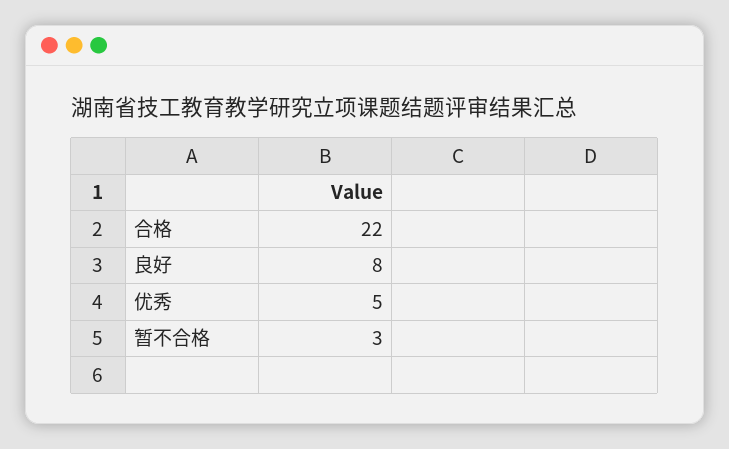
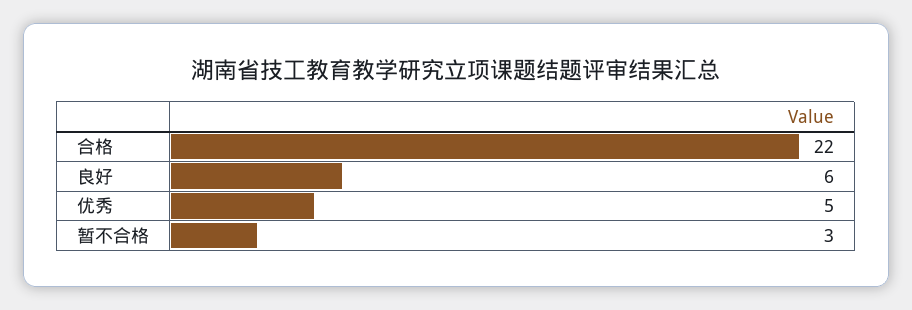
  {
    "合格": 22,
-   "良好": 8,
+   "良好": 6,
    "优秀": 5,
    "暂不合格": 3
  }

